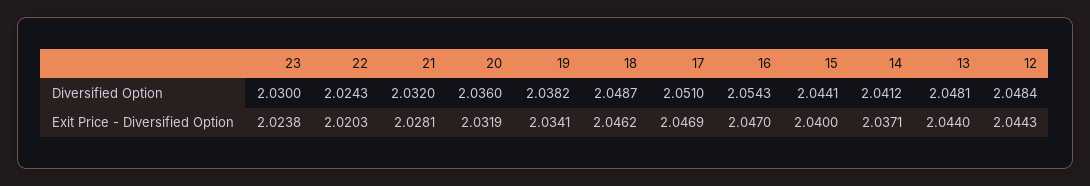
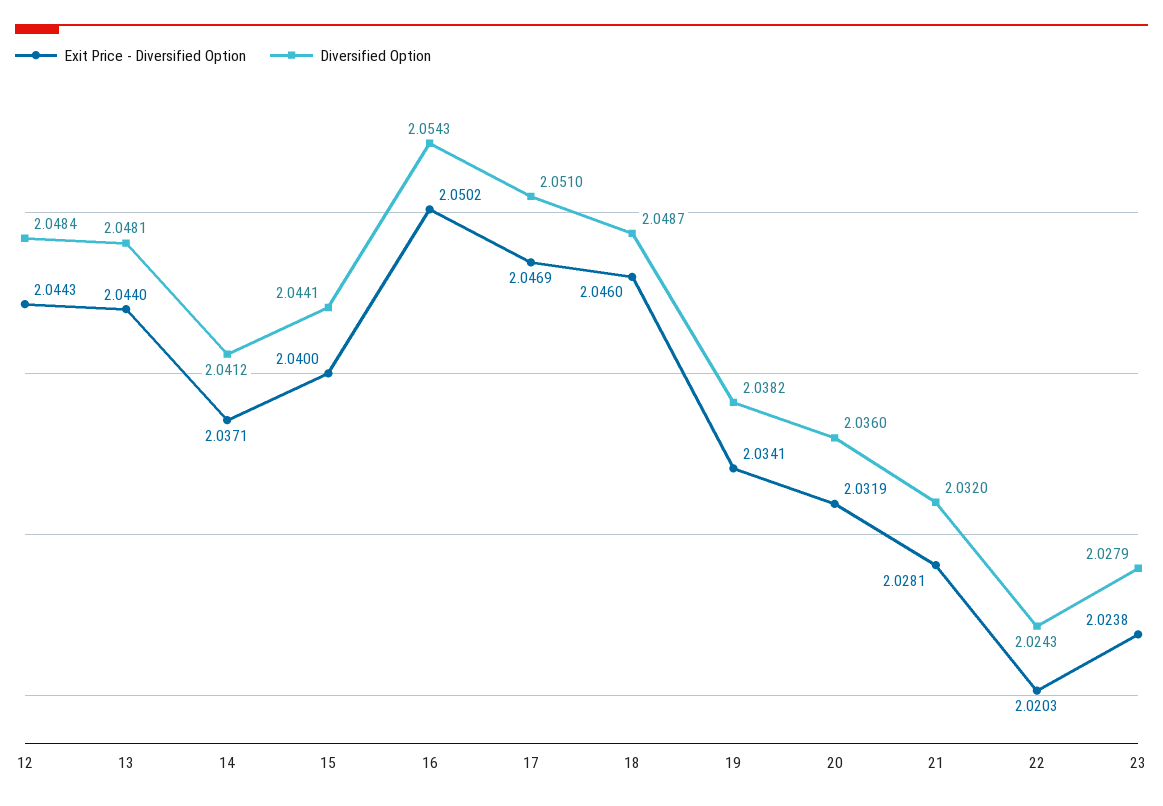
  {
    "Diversified Option": {
-     "23": 2.03,
+     "23": 2.0279,
      "22": 2.0243,
      "21": 2.032,
      "20": 2.036,
      "19": 2.0382,
      "18": 2.0487,
      "17": 2.051,
      "16": 2.0543,
      "15": 2.0441,
      "14": 2.0412,
      "13": 2.0481,
      "12": 2.0484
    },
    "Exit Price - Diversified Option": {
      "23": 2.0238,
      "22": 2.0203,
      "21": 2.0281,
      "20": 2.0319,
      "19": 2.0341,
-     "18": 2.0462,
+     "18": 2.046,
      "17": 2.0469,
-     "16": 2.047,
+     "16": 2.0502,
      "15": 2.04,
      "14": 2.0371,
      "13": 2.044,
      "12": 2.0443
    }
  }

